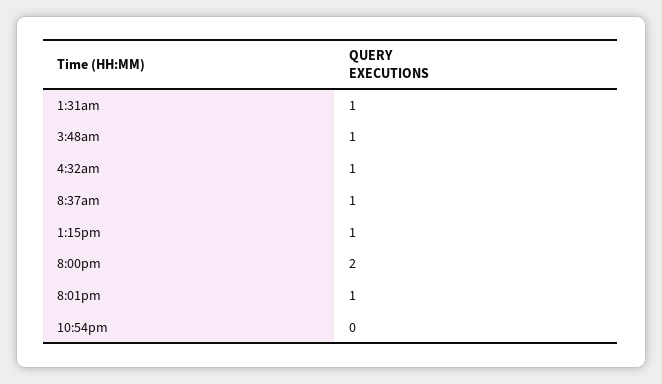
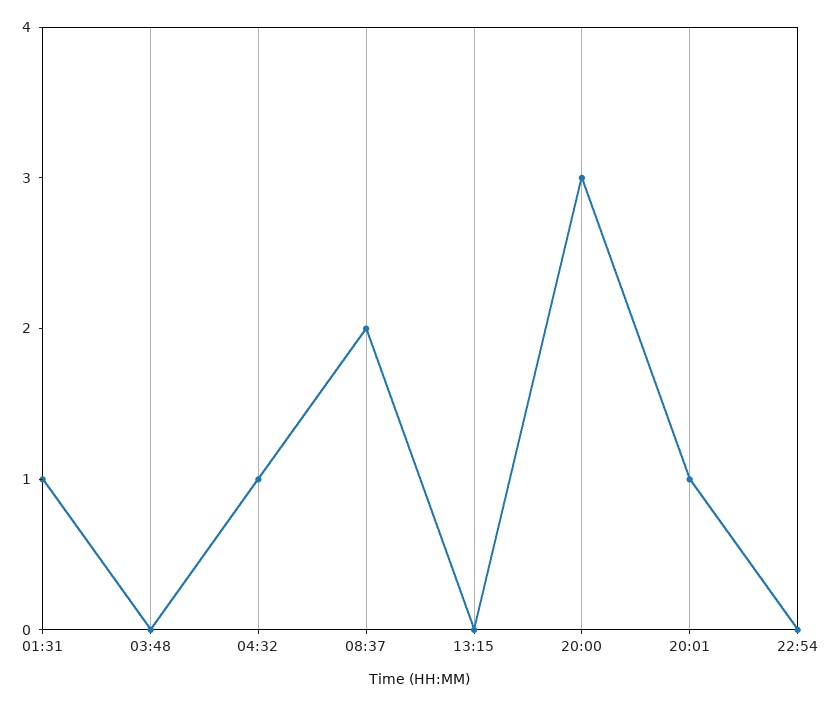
  {
    "1:31am": 1,
-   "3:48am": 1,
+   "3:48am": 0,
    "4:32am": 1,
-   "8:37am": 1,
+   "8:37am": 2,
-   "1:15pm": 1,
+   "1:15pm": 0,
-   "8:00pm": 2,
+   "8:00pm": 3,
    "8:01pm": 1,
    "10:54pm": 0
  }

